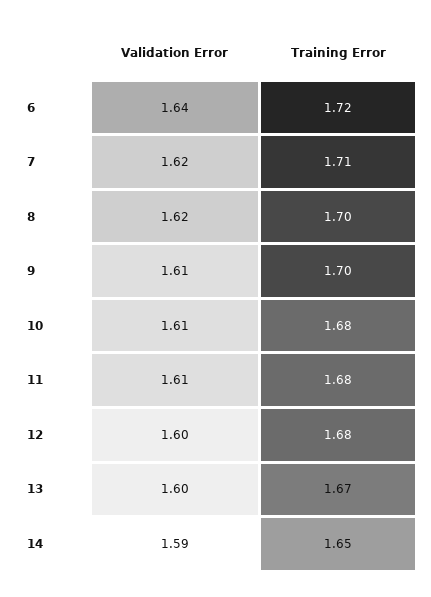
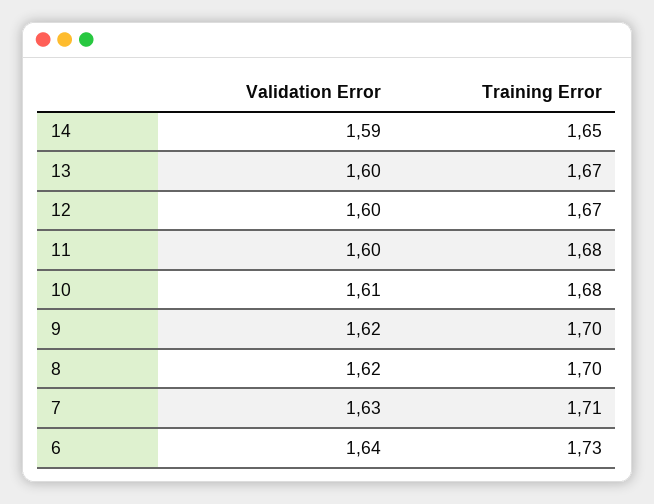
  {
    "Validation Error": {
      "6": 1.64,
-     "7": 1.62,
+     "7": 1.63,
      "8": 1.62,
-     "9": 1.61,
+     "9": 1.62,
      "10": 1.61,
-     "11": 1.61,
+     "11": 1.6,
      "12": 1.6,
      "13": 1.6,
      "14": 1.59
    },
    "Training Error": {
-     "6": 1.72,
+     "6": 1.73,
      "7": 1.71,
      "8": 1.7,
      "9": 1.7,
      "10": 1.68,
      "11": 1.68,
-     "12": 1.68,
+     "12": 1.67,
      "13": 1.67,
      "14": 1.65
    }
  }

